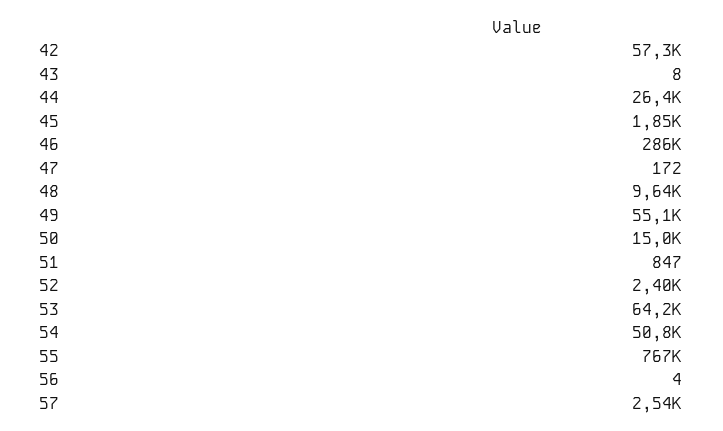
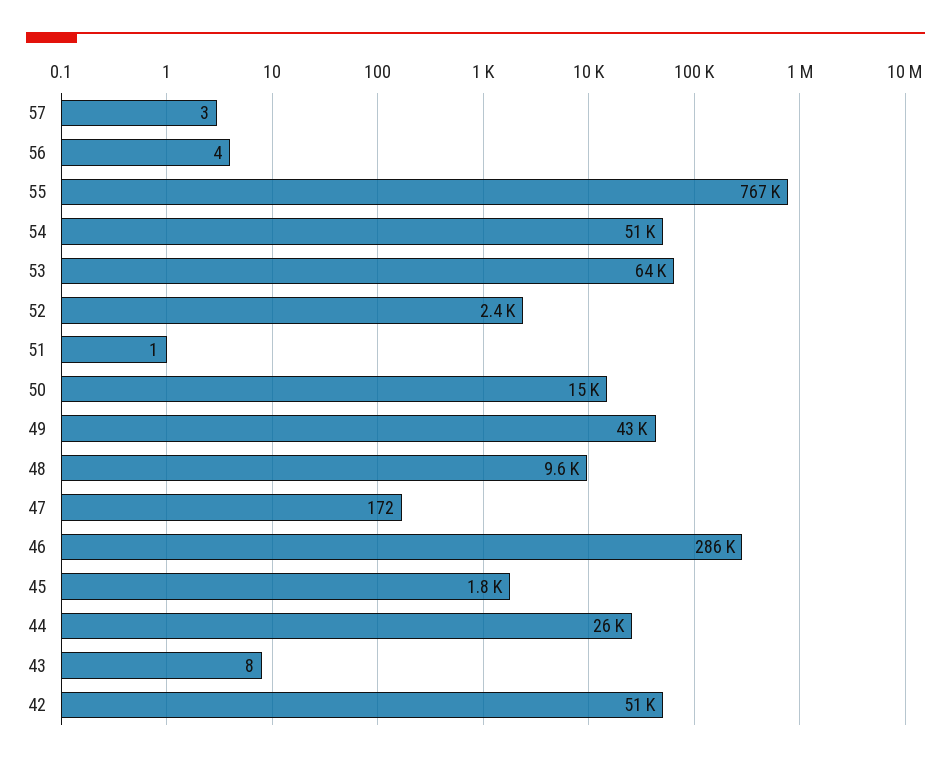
  {
-   "42": 57300,
+   "42": 51000,
    "43": 8,
    "44": 26400,
    "45": 1850,
    "46": 286000,
    "47": 172,
    "48": 9640,
-   "49": 55100,
+   "49": 43000,
    "50": 15000,
-   "51": 847,
+   "51": 1,
    "52": 2400,
    "53": 64200,
    "54": 50800,
    "55": 767000,
    "56": 4,
-   "57": 2540
+   "57": 3
  }

